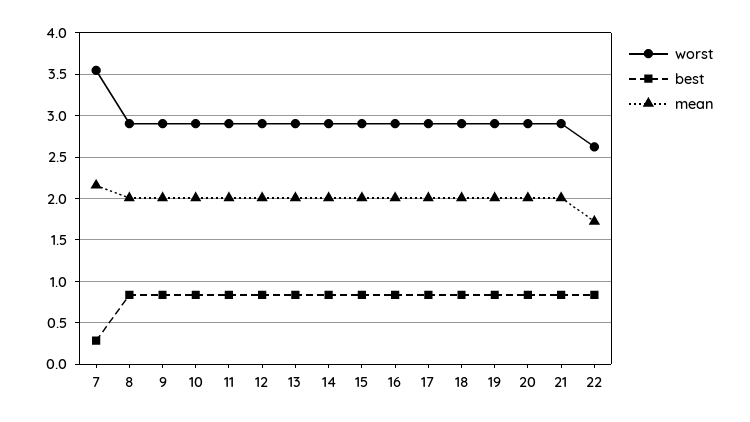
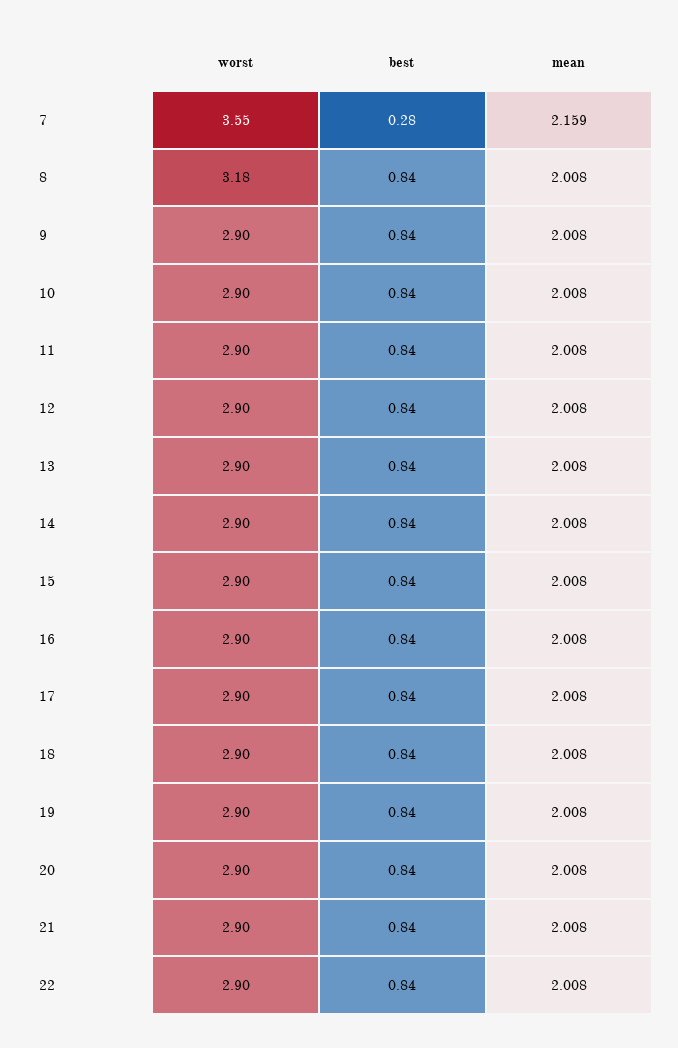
  {
    "worst": {
      "7": 3.55,
-     "8": 2.9,
+     "8": 3.18,
      "9": 2.9,
      "10": 2.9,
      "11": 2.9,
      "12": 2.9,
      "13": 2.9,
      "14": 2.9,
      "15": 2.9,
      "16": 2.9,
      "17": 2.9,
      "18": 2.9,
      "19": 2.9,
      "20": 2.9,
      "21": 2.9,
-     "22": 2.6
+     "22": 2.9
    },
    "best": {
      "7": 0.28,
      "8": 0.84,
      "9": 0.84,
      "10": 0.84,
      "11": 0.84,
      "12": 0.84,
      "13": 0.84,
      "14": 0.84,
      "15": 0.84,
      "16": 0.84,
      "17": 0.84,
      "18": 0.84,
      "19": 0.84,
      "20": 0.84,
      "21": 0.84,
      "22": 0.84
    },
    "mean": {
      "7": 2.159,
      "8": 2.008,
      "9": 2.008,
      "10": 2.008,
      "11": 2.008,
      "12": 2.008,
      "13": 2.008,
      "14": 2.008,
      "15": 2.008,
      "16": 2.008,
      "17": 2.008,
      "18": 2.008,
      "19": 2.008,
      "20": 2.008,
      "21": 2.008,
-     "22": 1.7
+     "22": 2.008
    }
  }

